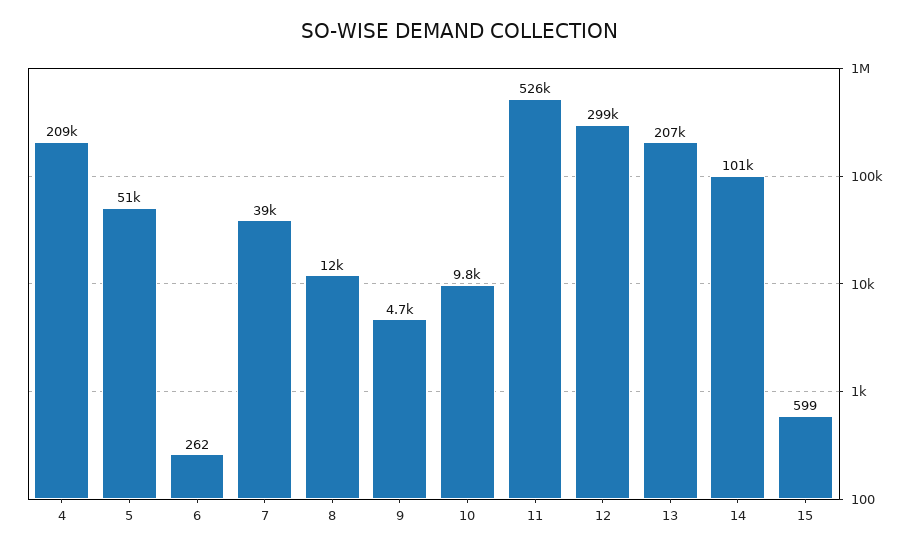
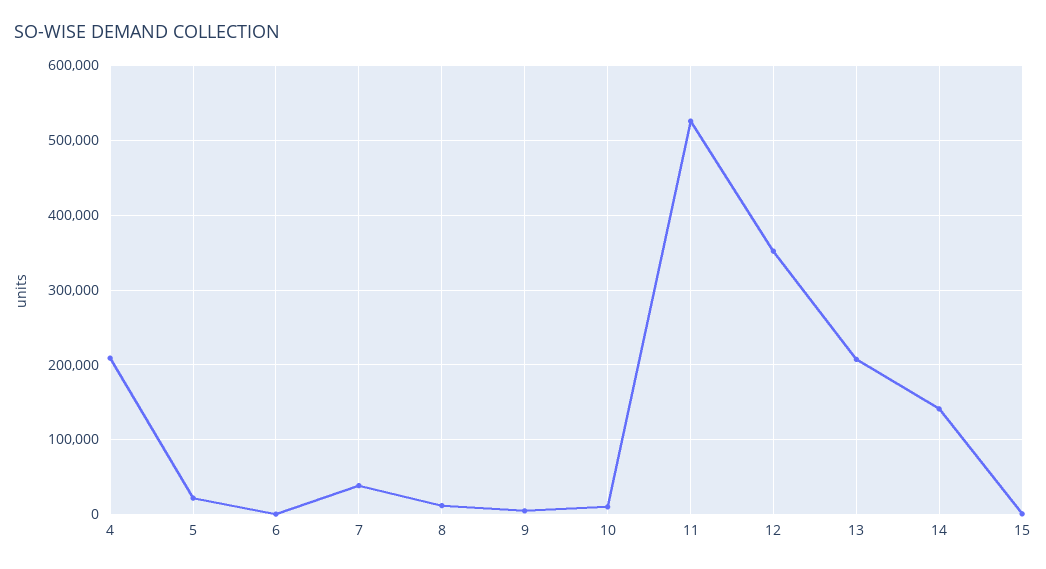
  {
    "4": 209000,
-   "5": 51000,
+   "5": 20000,
    "6": 262,
    "7": 39000,
    "8": 12000,
    "9": 4700,
    "10": 9800,
    "11": 526000,
-   "12": 299000,
+   "12": 350000,
    "13": 207000,
-   "14": 101000,
+   "14": 140000,
    "15": 599
  }

